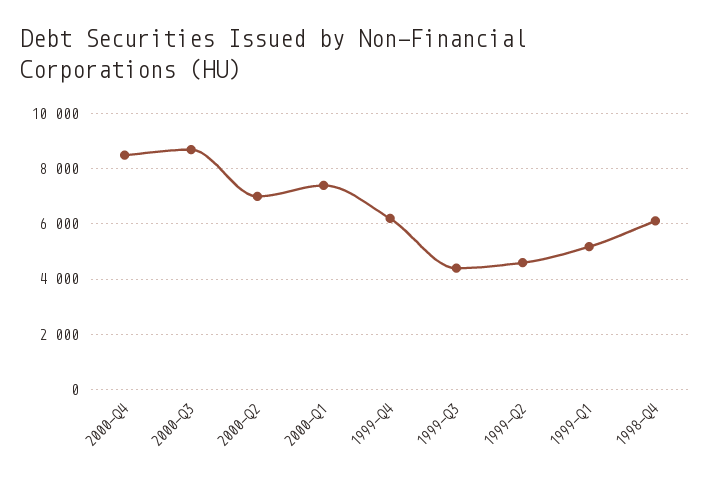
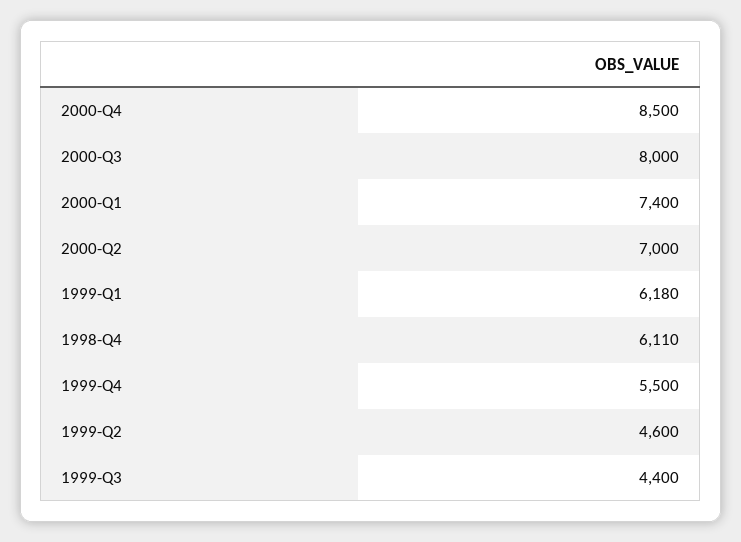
  {
    "2000-Q4": 8500,
-   "2000-Q3": 8750,
+   "2000-Q3": 8000,
    "2000-Q2": 7000,
    "2000-Q1": 7400,
-   "1999-Q4": 6250,
+   "1999-Q4": 5500,
    "1999-Q3": 4400,
    "1999-Q2": 4600,
-   "1999-Q1": 5250,
+   "1999-Q1": 6180,
    "1998-Q4": 6110
  }

